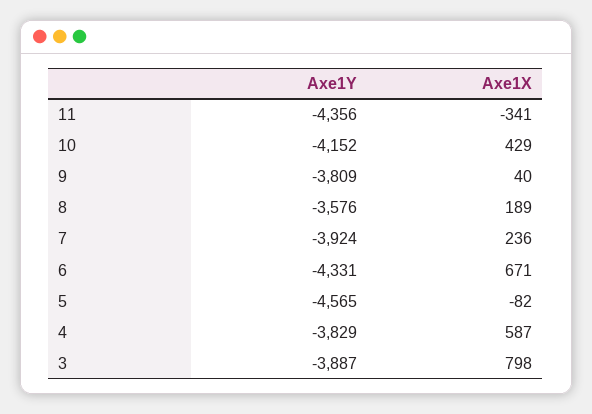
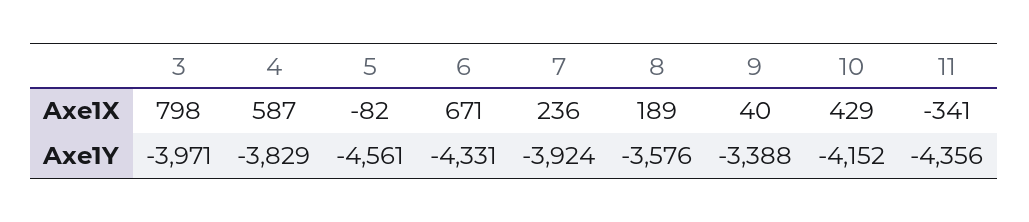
  {
    "Axe1Y": {
      "11": -4356,
      "10": -4152,
-     "9": -3809,
+     "9": -3388,
      "8": -3576,
      "7": -3924,
      "6": -4331,
-     "5": -4565,
+     "5": -4561,
      "4": -3829,
-     "3": -3887
+     "3": -3971
    },
    "Axe1X": {
      "11": -341,
      "10": 429,
      "9": 40,
      "8": 189,
      "7": 236,
      "6": 671,
      "5": -82,
      "4": 587,
      "3": 798
    }
  }

